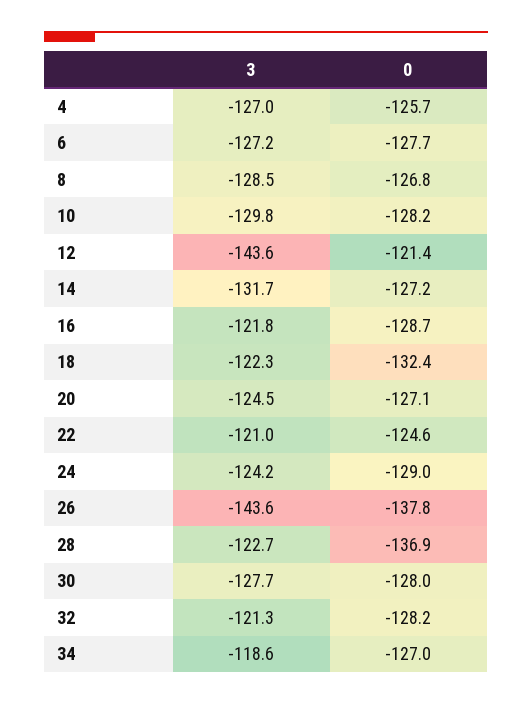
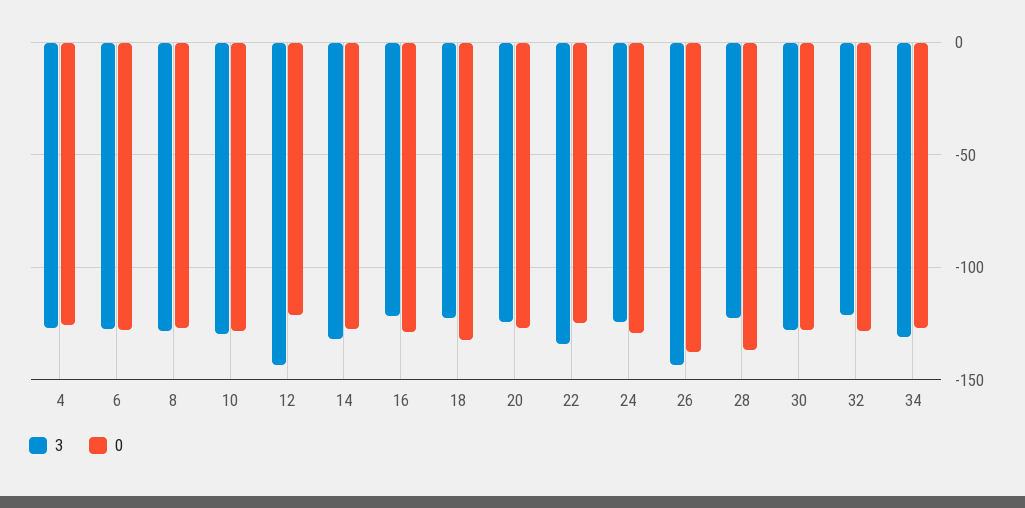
  {
    "3": {
      "4": -127,
      "6": -127.2,
      "8": -128.5,
      "10": -129.8,
      "12": -143.6,
      "14": -131.7,
      "16": -121.8,
      "18": -122.3,
      "20": -124.5,
-     "22": -121,
+     "22": -135,
      "24": -124.2,
      "26": -143.6,
      "28": -122.7,
      "30": -127.7,
      "32": -121.3,
-     "34": -118.6
+     "34": -130
    },
    "0": {
      "4": -125.7,
      "6": -127.7,
      "8": -126.8,
      "10": -128.2,
      "12": -121.4,
      "14": -127.2,
      "16": -128.7,
      "18": -132.4,
      "20": -127.1,
      "22": -124.6,
      "24": -129,
      "26": -137.8,
      "28": -136.9,
      "30": -128,
      "32": -128.2,
      "34": -127
    }
  }

